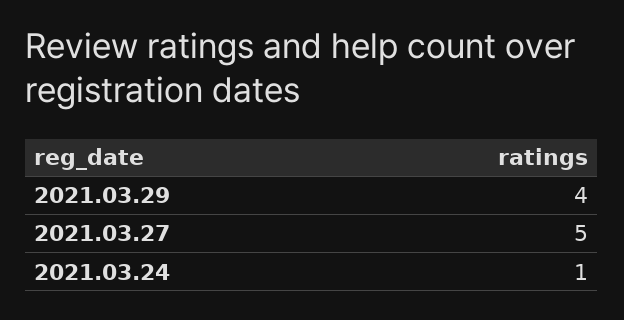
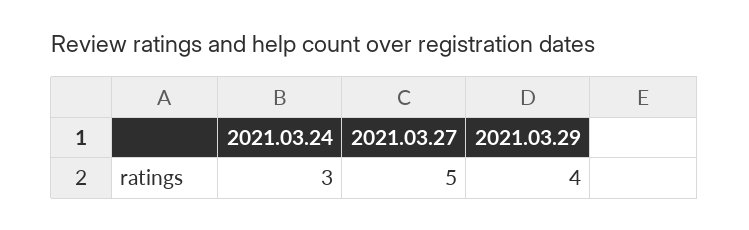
  {
    "2021.03.29": 4,
    "2021.03.27": 5,
-   "2021.03.24": 1
+   "2021.03.24": 3
  }

